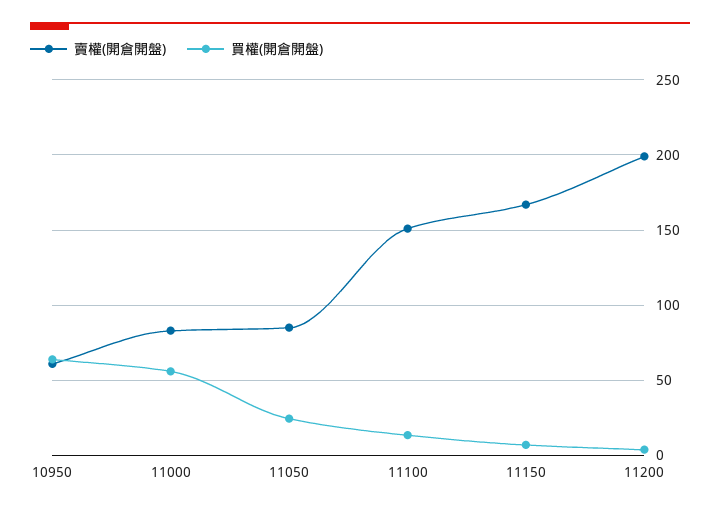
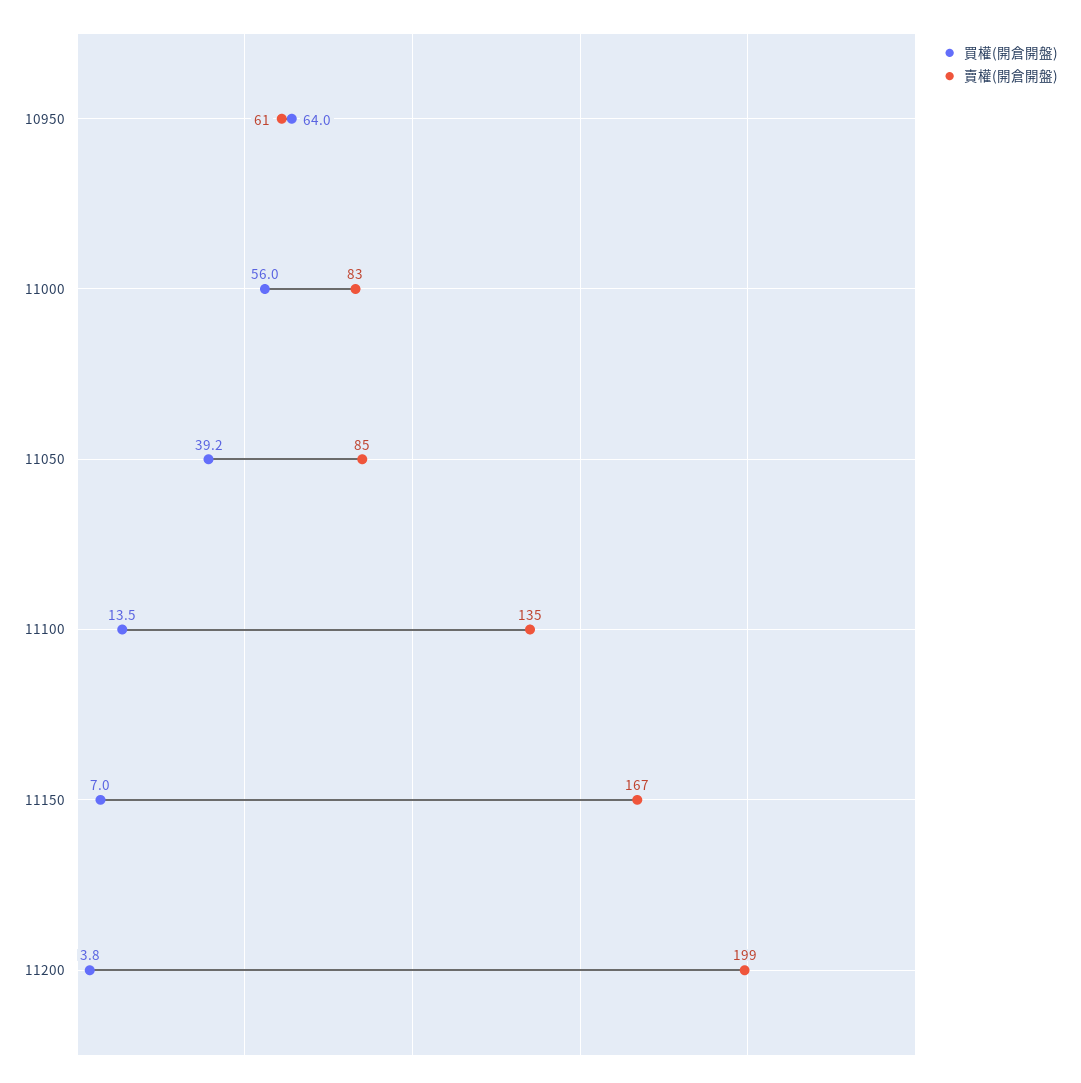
  {
    "賣權(開倉開盤)": {
      "10950": 61,
      "11000": 83,
      "11050": 85,
-     "11100": 150,
+     "11100": 135,
      "11150": 167,
      "11200": 199
    },
    "買權(開倉開盤)": {
      "10950": 64,
      "11000": 56,
-     "11050": 25,
+     "11050": 39.2,
      "11100": 13.5,
      "11150": 7,
      "11200": 3.8
    }
  }

